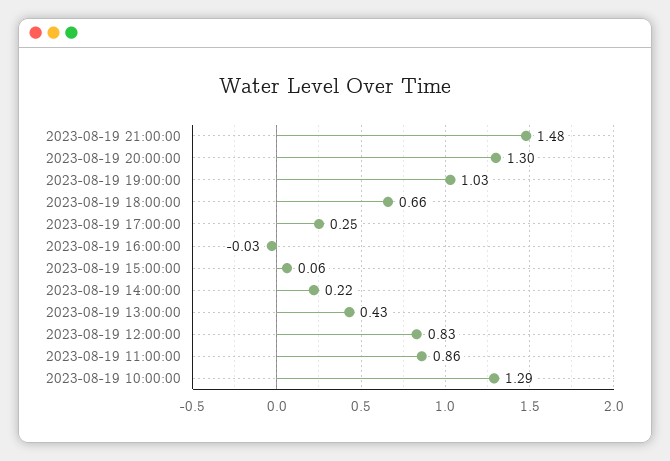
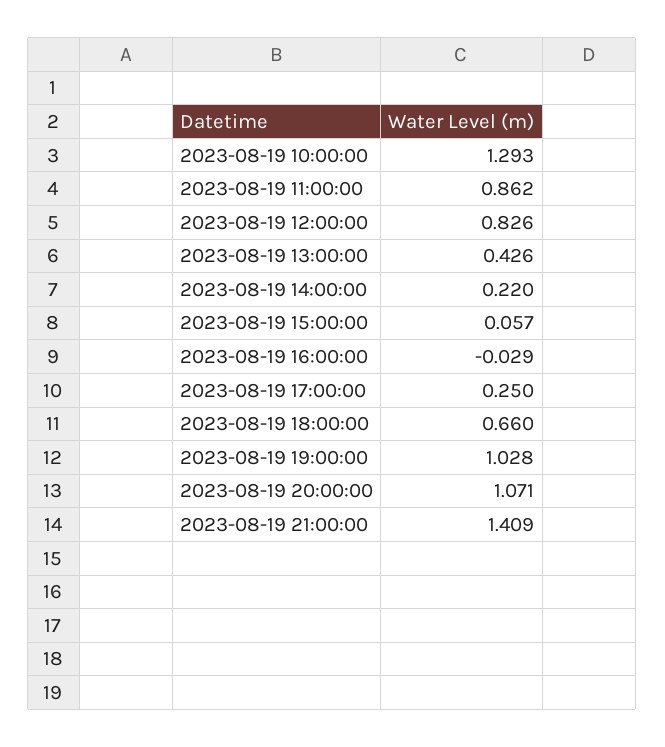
  {
-   "2023-08-19 21:00:00": 1.48,
+   "2023-08-19 21:00:00": 1.409,
-   "2023-08-19 20:00:00": 1.3,
+   "2023-08-19 20:00:00": 1.071,
    "2023-08-19 19:00:00": 1.028,
    "2023-08-19 18:00:00": 0.66,
    "2023-08-19 17:00:00": 0.25,
    "2023-08-19 16:00:00": -0.029,
    "2023-08-19 15:00:00": 0.057,
    "2023-08-19 14:00:00": 0.22,
    "2023-08-19 13:00:00": 0.426,
    "2023-08-19 12:00:00": 0.826,
    "2023-08-19 11:00:00": 0.862,
    "2023-08-19 10:00:00": 1.293
  }

